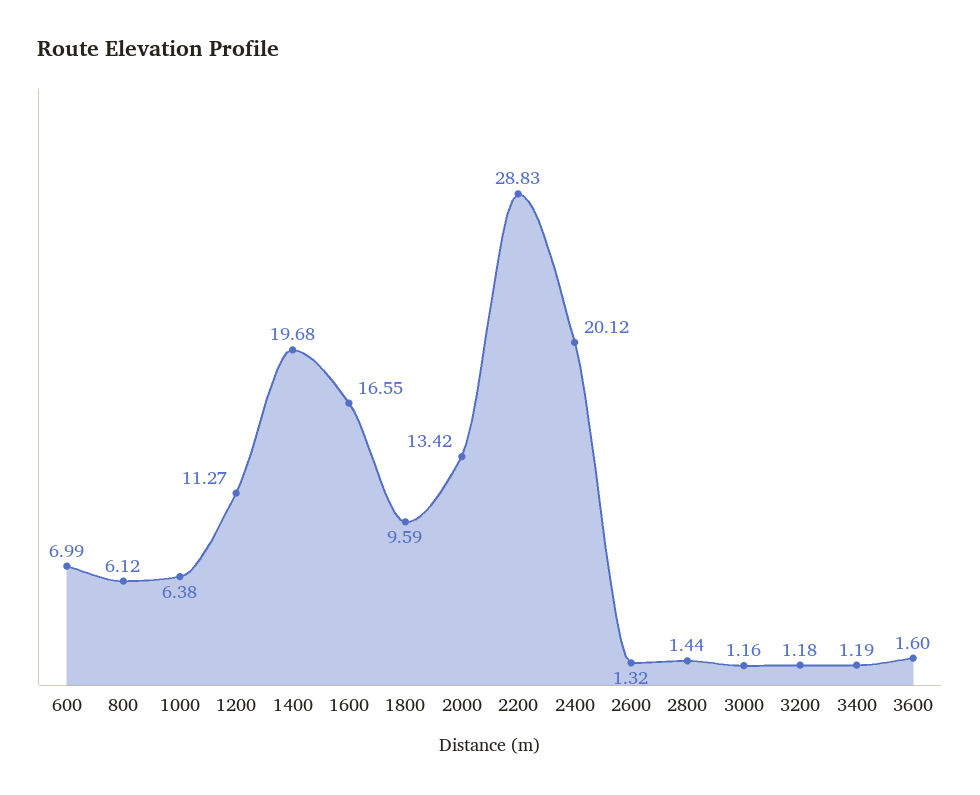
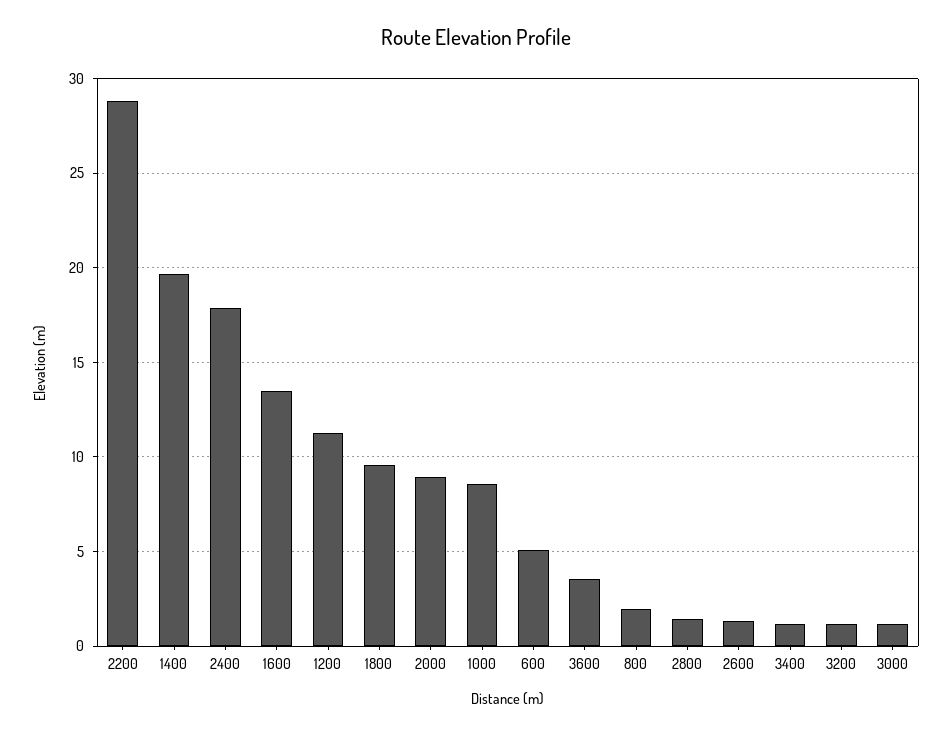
  {
-   "600": 6.99,
+   "600": 5,
-   "800": 6.12,
+   "800": 2,
-   "1000": 6.38,
+   "1000": 8.5,
    "1200": 11.27,
    "1400": 19.68,
-   "1600": 16.55,
+   "1600": 13.5,
    "1800": 9.59,
-   "2000": 13.42,
+   "2000": 9,
    "2200": 28.83,
-   "2400": 20.12,
+   "2400": 18,
    "2600": 1.32,
    "2800": 1.44,
    "3000": 1.16,
    "3200": 1.18,
    "3400": 1.19,
-   "3600": 1.6
+   "3600": 3.5
  }

